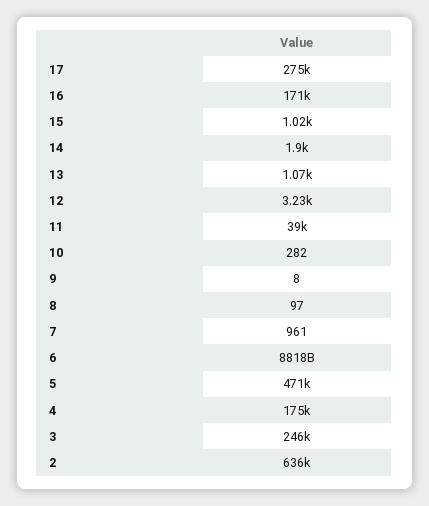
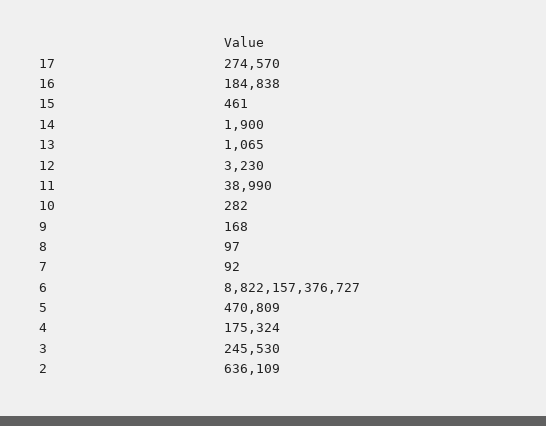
  {
    "17": 274570,
-   "16": 171000,
+   "16": 184838,
-   "15": 1020,
+   "15": 461,
    "14": 1900,
    "13": 1065,
    "12": 3230,
    "11": 38990,
    "10": 282,
-   "9": 8,
+   "9": 168,
    "8": 97,
-   "7": 961,
+   "7": 92,
-   "6": 8818000000000,
+   "6": 8822157376727,
    "5": 470809,
    "4": 175324,
    "3": 245530,
    "2": 636109
  }

